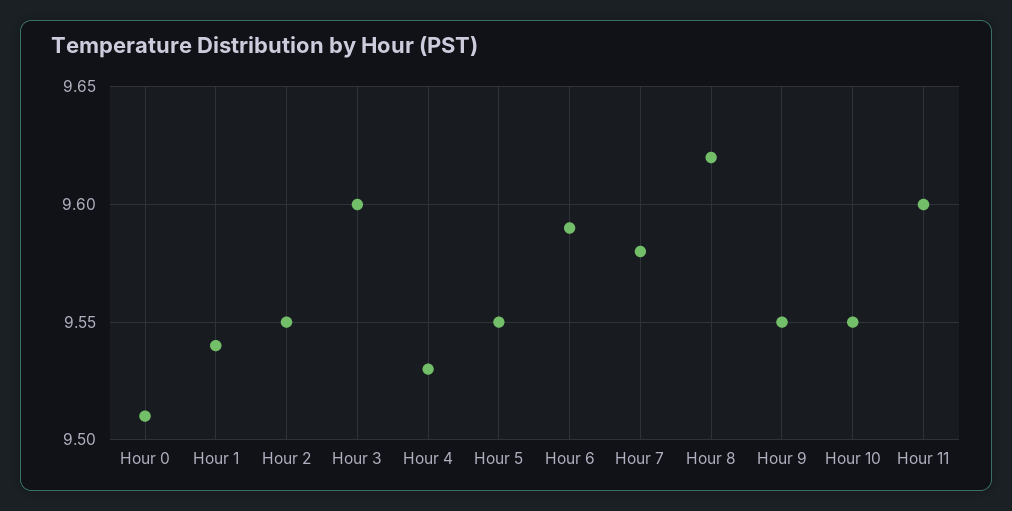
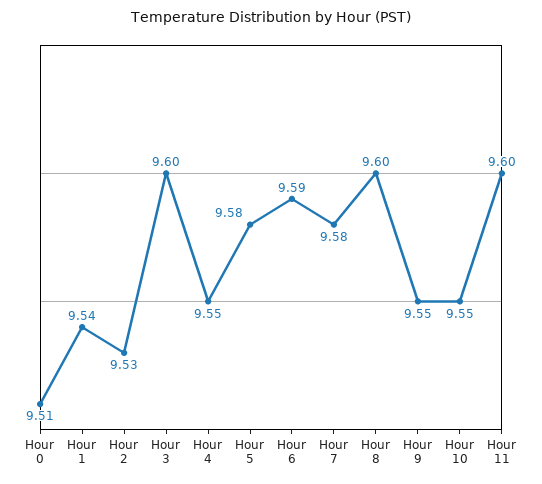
  {
    "Hour 0": 9.51,
    "Hour 1": 9.54,
-   "Hour 2": 9.55,
+   "Hour 2": 9.53,
    "Hour 3": 9.6,
-   "Hour 4": 9.53,
+   "Hour 4": 9.55,
-   "Hour 5": 9.55,
+   "Hour 5": 9.58,
    "Hour 6": 9.59,
    "Hour 7": 9.58,
-   "Hour 8": 9.62,
+   "Hour 8": 9.6,
    "Hour 9": 9.55,
    "Hour 10": 9.55,
    "Hour 11": 9.6
  }

